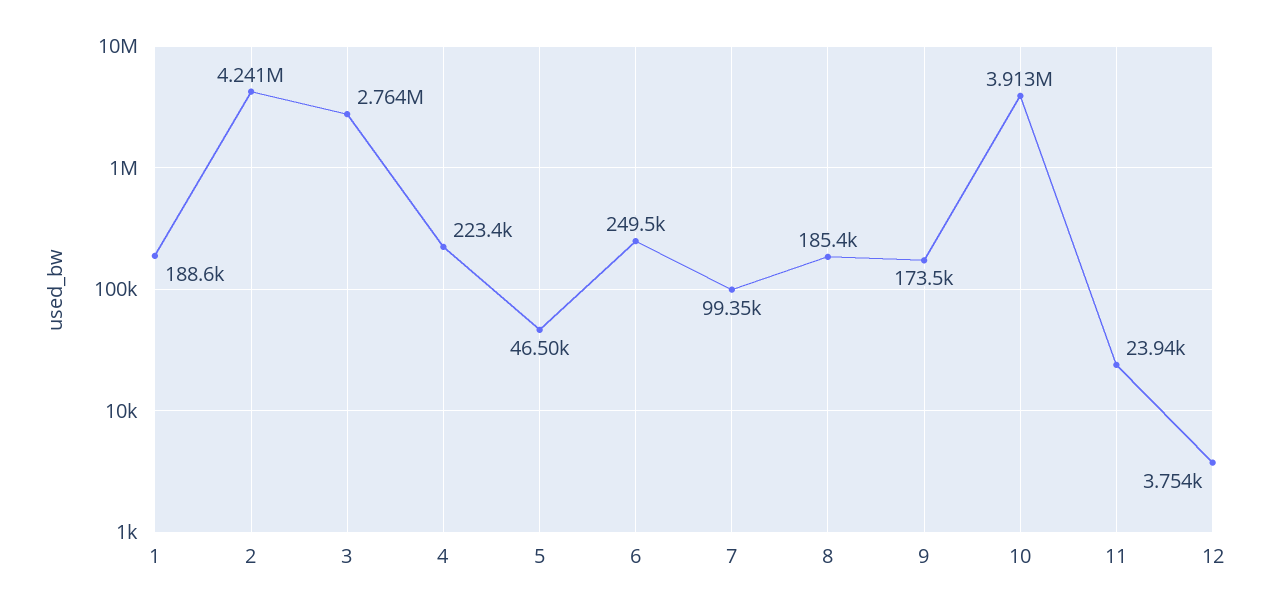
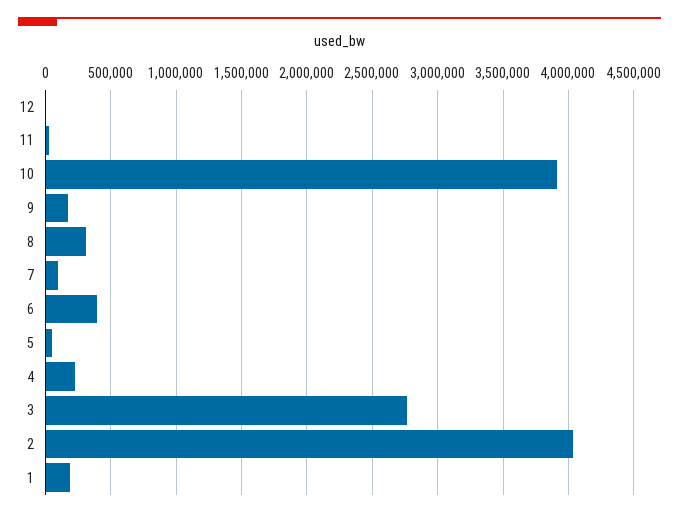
  {
    "1": 188600,
-   "2": 4241000,
+   "2": 4050000,
    "3": 2764000,
    "4": 223400,
    "5": 46500,
-   "6": 249500,
+   "6": 400000,
    "7": 99350,
-   "8": 185400,
+   "8": 300000,
    "9": 173500,
    "10": 3913000,
    "11": 23940,
    "12": 3754
  }

